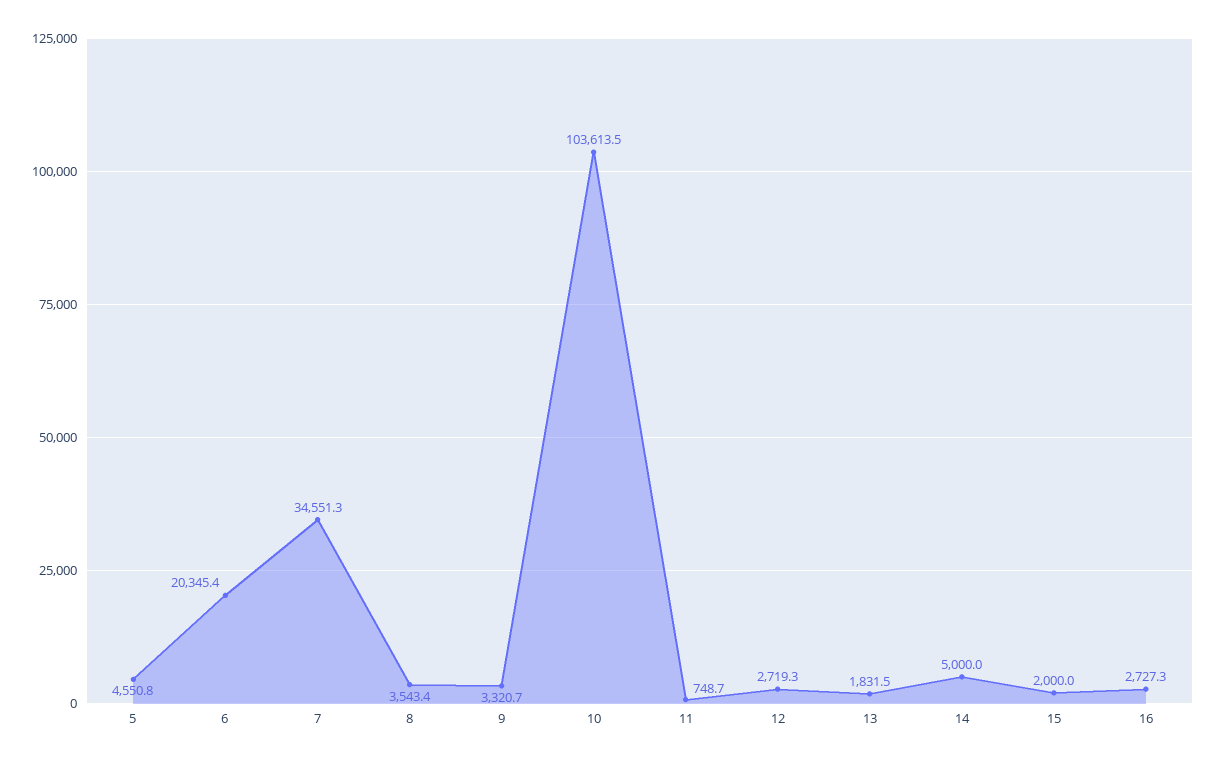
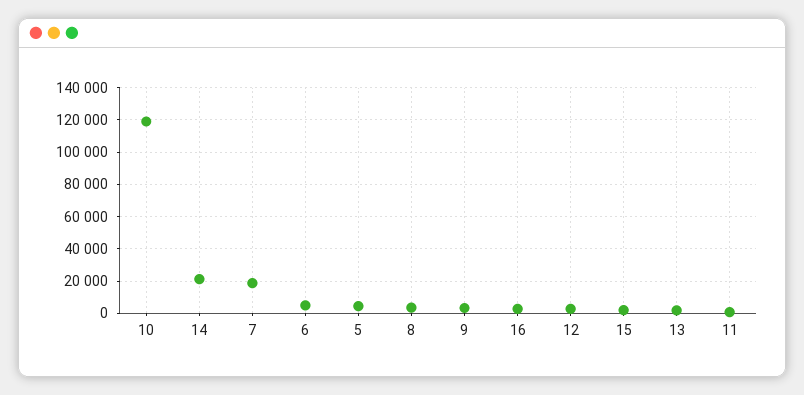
  {
    "5": 4550.8,
-   "6": 20345.4,
+   "6": 5000,
-   "7": 34551.3,
+   "7": 20000,
    "8": 3543.4,
    "9": 3320.7,
-   "10": 103613.5,
+   "10": 120000,
    "11": 748.7,
    "12": 2719.3,
    "13": 1831.5,
-   "14": 5000,
+   "14": 20000,
    "15": 2000,
    "16": 2727.3
  }

